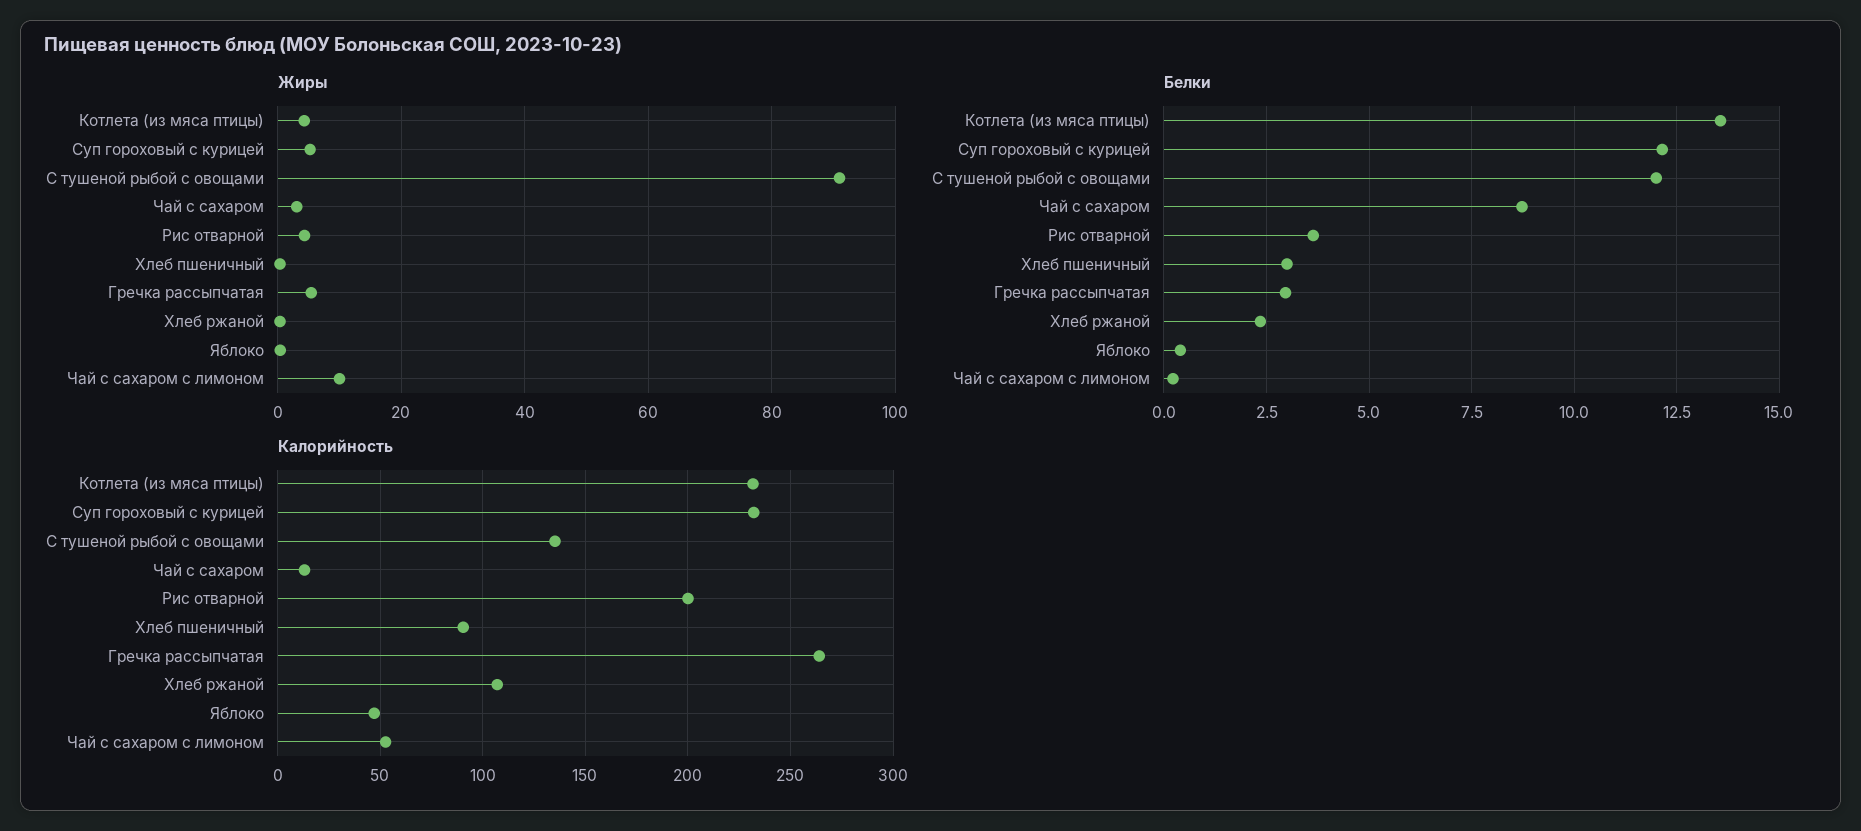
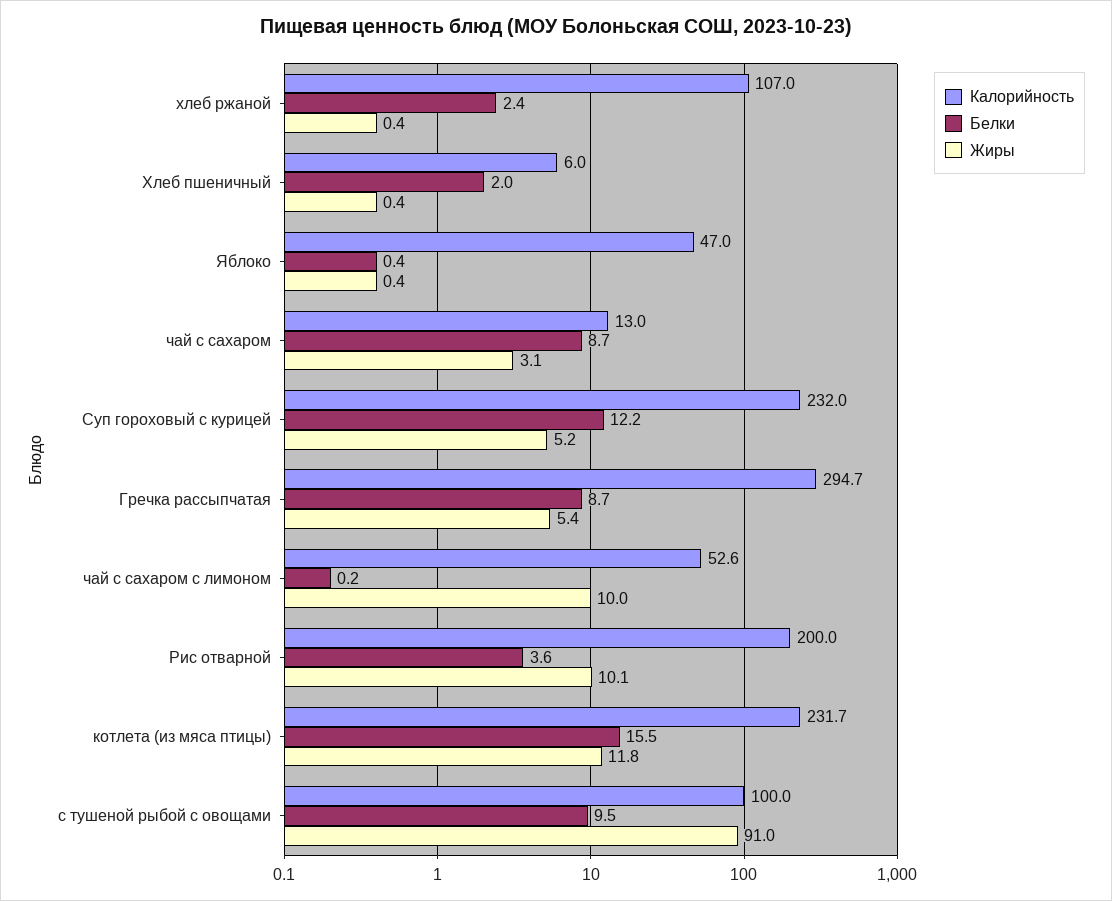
  {
    "Жиры": {
-     "Котлета (из мяса птицы)": 4,
+     "Котлета (из мяса птицы)": 11.8,
      "Суп гороховый с курицей": 5.2,
      "С тушеной рыбой с овощами": 91,
      "Чай с сахаром": 3.1,
-     "Рис отварной": 4,
+     "Рис отварной": 10.1,
      "Хлеб пшеничный": 0.4,
      "Гречка рассыпчатая": 5.4,
      "Хлеб ржаной": 0.4,
      "Яблоко": 0.4,
      "Чай с сахаром с лимоном": 10
    },
    "Белки": {
-     "Котлета (из мяса птицы)": 13.5,
+     "Котлета (из мяса птицы)": 15.5,
      "Суп гороховый с курицей": 12.2,
-     "С тушеной рыбой с овощами": 12,
+     "С тушеной рыбой с овощами": 9.5,
      "Чай с сахаром": 8.7,
      "Рис отварной": 3.6,
-     "Хлеб пшеничный": 3,
+     "Хлеб пшеничный": 2,
-     "Гречка рассыпчатая": 3,
+     "Гречка рассыпчатая": 8.7,
      "Хлеб ржаной": 2.4,
      "Яблоко": 0.4,
      "Чай с сахаром с лимоном": 0.2
    },
    "Калорийность": {
      "Котлета (из мяса птицы)": 231.7,
      "Суп гороховый с курицей": 232,
-     "С тушеной рыбой с овощами": 135,
+     "С тушеной рыбой с овощами": 100,
      "Чай с сахаром": 13,
      "Рис отварной": 200,
-     "Хлеб пшеничный": 90,
+     "Хлеб пшеничный": 6,
-     "Гречка рассыпчатая": 265,
+     "Гречка рассыпчатая": 294.7,
      "Хлеб ржаной": 107,
      "Яблоко": 47,
      "Чай с сахаром с лимоном": 52.6
    }
  }

